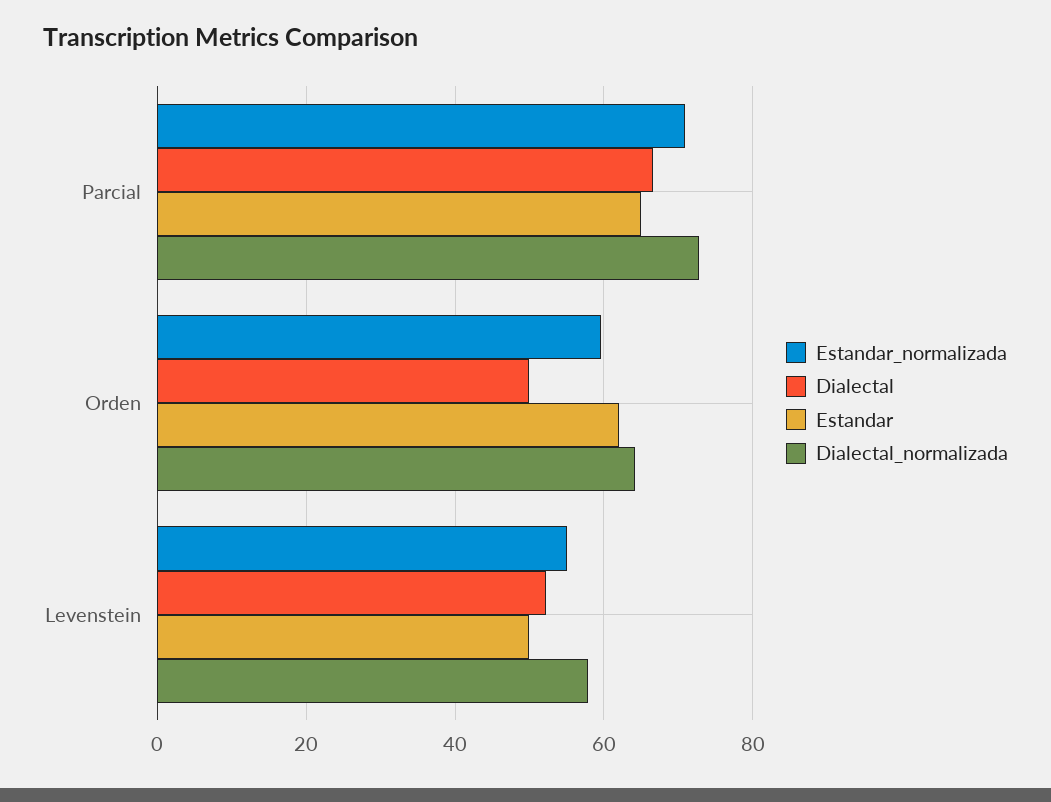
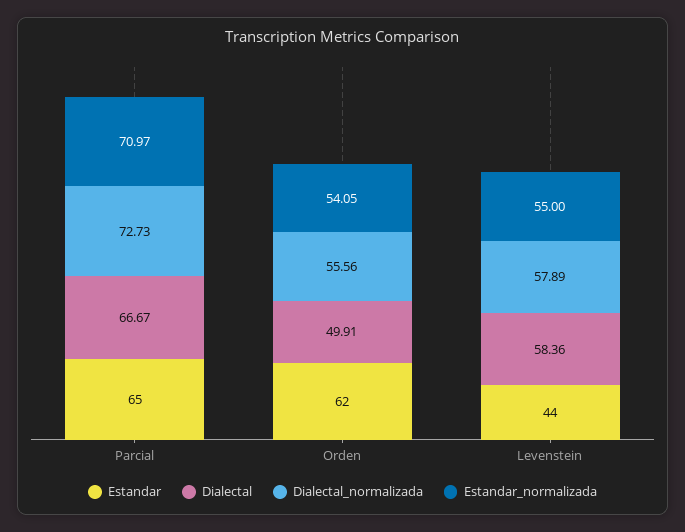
  {
    "Estandar_normalizada": {
      "Parcial": 70.97,
-     "Orden": 60,
+     "Orden": 54.05,
      "Levenstein": 55
    },
    "Dialectal": {
      "Parcial": 66.67,
      "Orden": 49.91,
-     "Levenstein": 52
+     "Levenstein": 58.36
    },
    "Estandar": {
      "Parcial": 65,
      "Orden": 62,
-     "Levenstein": 50
+     "Levenstein": 44
    },
    "Dialectal_normalizada": {
      "Parcial": 72.73,
-     "Orden": 64,
+     "Orden": 55.56,
      "Levenstein": 57.89
    }
  }

